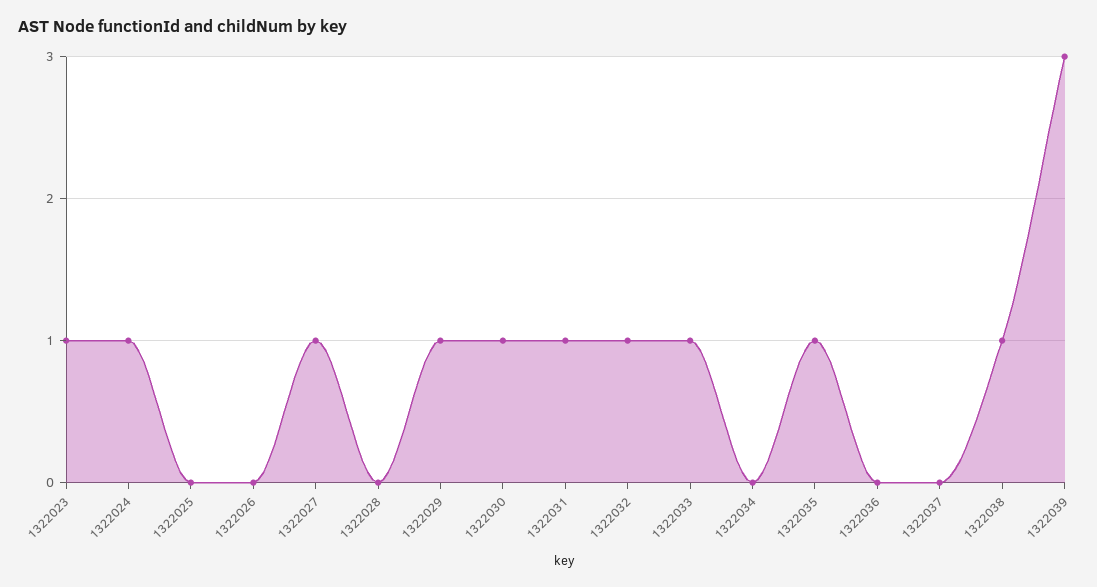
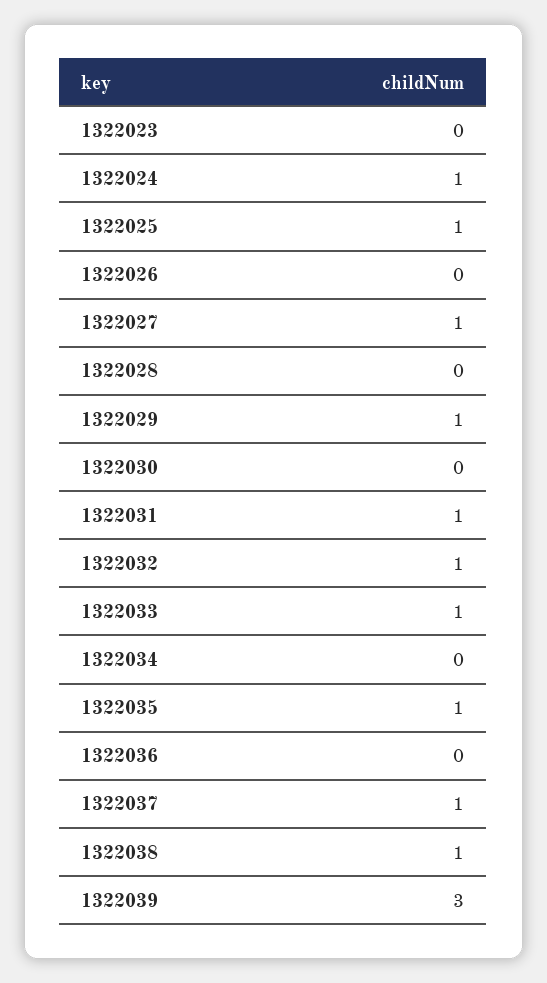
  {
-   "1322023": 1,
+   "1322023": 0,
    "1322024": 1,
-   "1322025": 0,
+   "1322025": 1,
    "1322026": 0,
    "1322027": 1,
    "1322028": 0,
    "1322029": 1,
-   "1322030": 1,
+   "1322030": 0,
    "1322031": 1,
    "1322032": 1,
    "1322033": 1,
    "1322034": 0,
    "1322035": 1,
    "1322036": 0,
-   "1322037": 0,
+   "1322037": 1,
    "1322038": 1,
    "1322039": 3
  }

